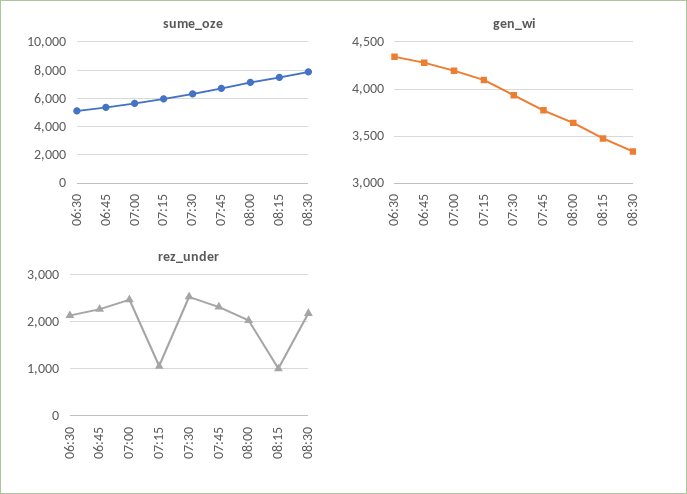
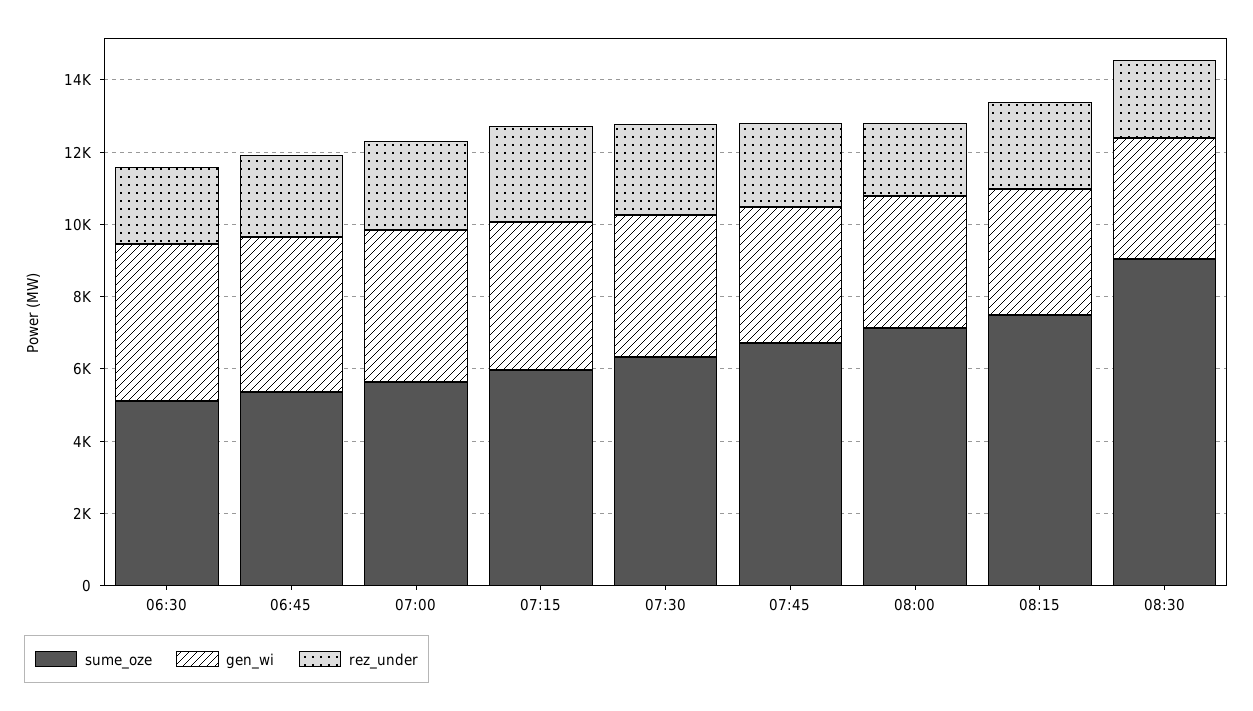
  {
    "sume_oze": {
      "06:30": 5000,
      "06:45": 5500,
      "07:00": 5500,
      "07:15": 6000,
      "07:30": 6500,
      "07:45": 6500,
      "08:00": 7000,
      "08:15": 7500,
-     "08:30": 8000
+     "08:30": 9000
    },
    "gen_wi": {
      "06:30": 4300,
      "06:45": 4300,
      "07:00": 4200,
      "07:15": 4100,
      "07:30": 3900,
      "07:45": 3800,
      "08:00": 3600,
      "08:15": 3500,
      "08:30": 3300
    },
    "rez_under": {
      "06:30": 2200,
      "06:45": 2200,
      "07:00": 2400,
-     "07:15": 1000,
+     "07:15": 2500,
      "07:30": 2600,
      "07:45": 2400,
      "08:00": 2000,
-     "08:15": 1000,
+     "08:15": 2500,
      "08:30": 2200
    }
  }

